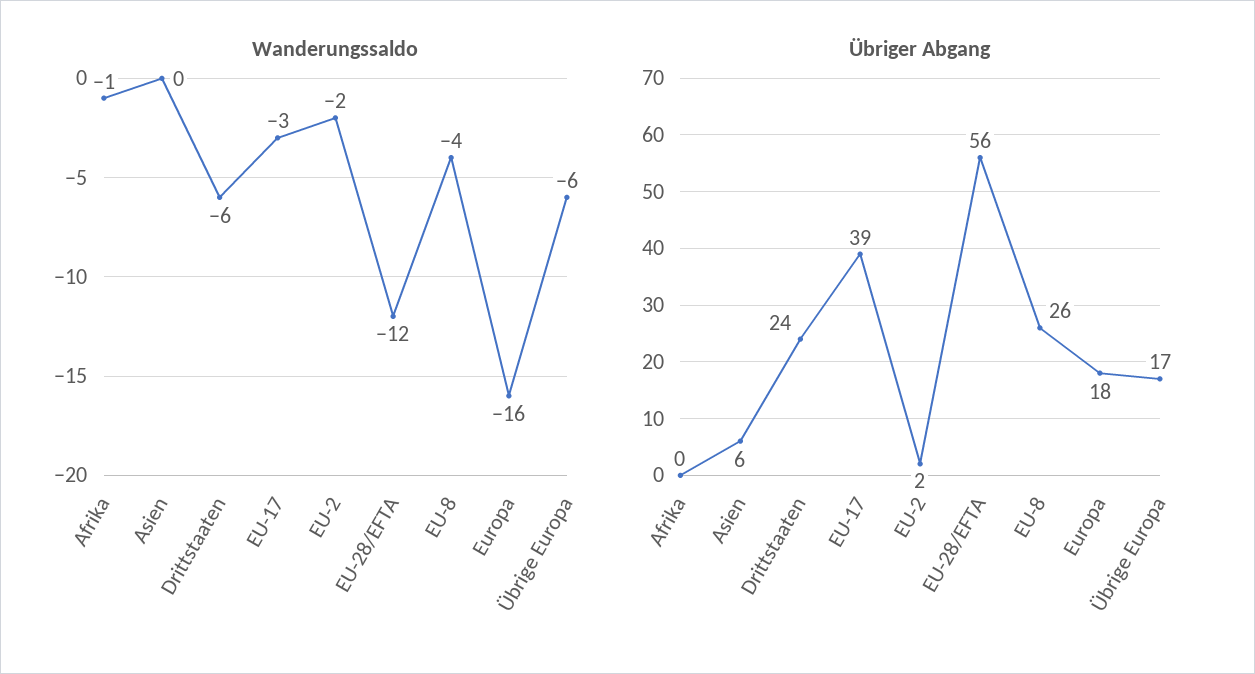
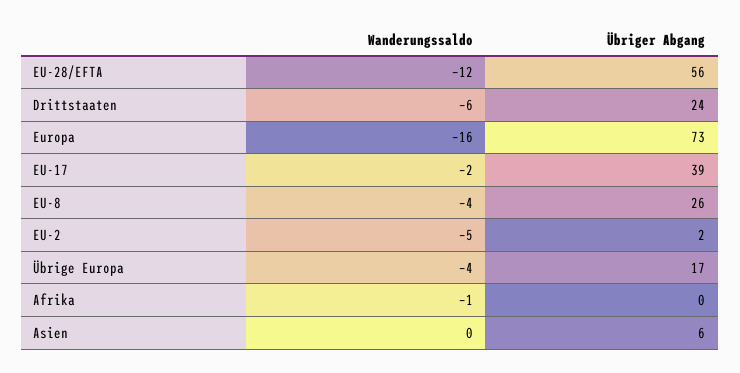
  {
    "Wanderungssaldo": {
      "Afrika": -1,
      "Asien": 0,
      "Drittstaaten": -6,
-     "EU-17": -3,
+     "EU-17": -2,
-     "EU-2": -2,
+     "EU-2": -5,
      "EU-28/EFTA": -12,
      "EU-8": -4,
      "Europa": -16,
-     "Übrige Europa": -6
+     "Übrige Europa": -4
    },
    "Übriger Abgang": {
      "Afrika": 0,
      "Asien": 6,
      "Drittstaaten": 24,
      "EU-17": 39,
      "EU-2": 2,
      "EU-28/EFTA": 56,
      "EU-8": 26,
-     "Europa": 18,
+     "Europa": 73,
      "Übrige Europa": 17
    }
  }

